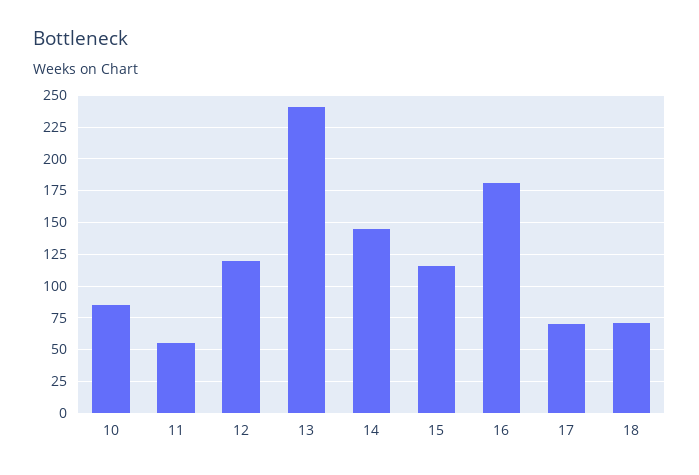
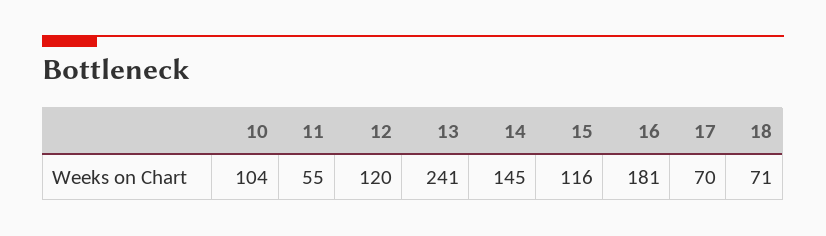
  {
-   "10": 85,
+   "10": 104,
    "11": 55,
    "12": 120,
    "13": 241,
    "14": 145,
    "15": 116,
    "16": 181,
    "17": 70,
    "18": 71
  }

